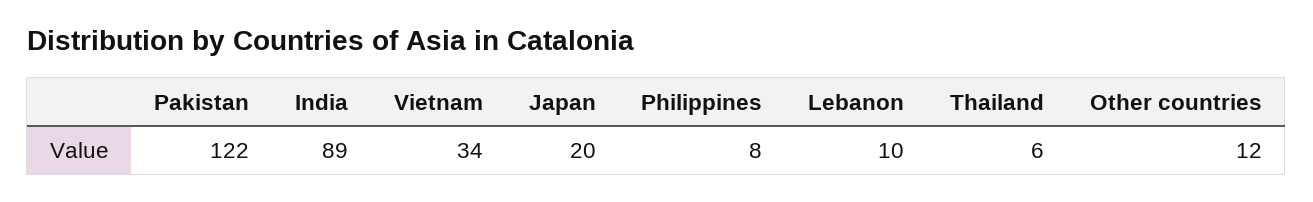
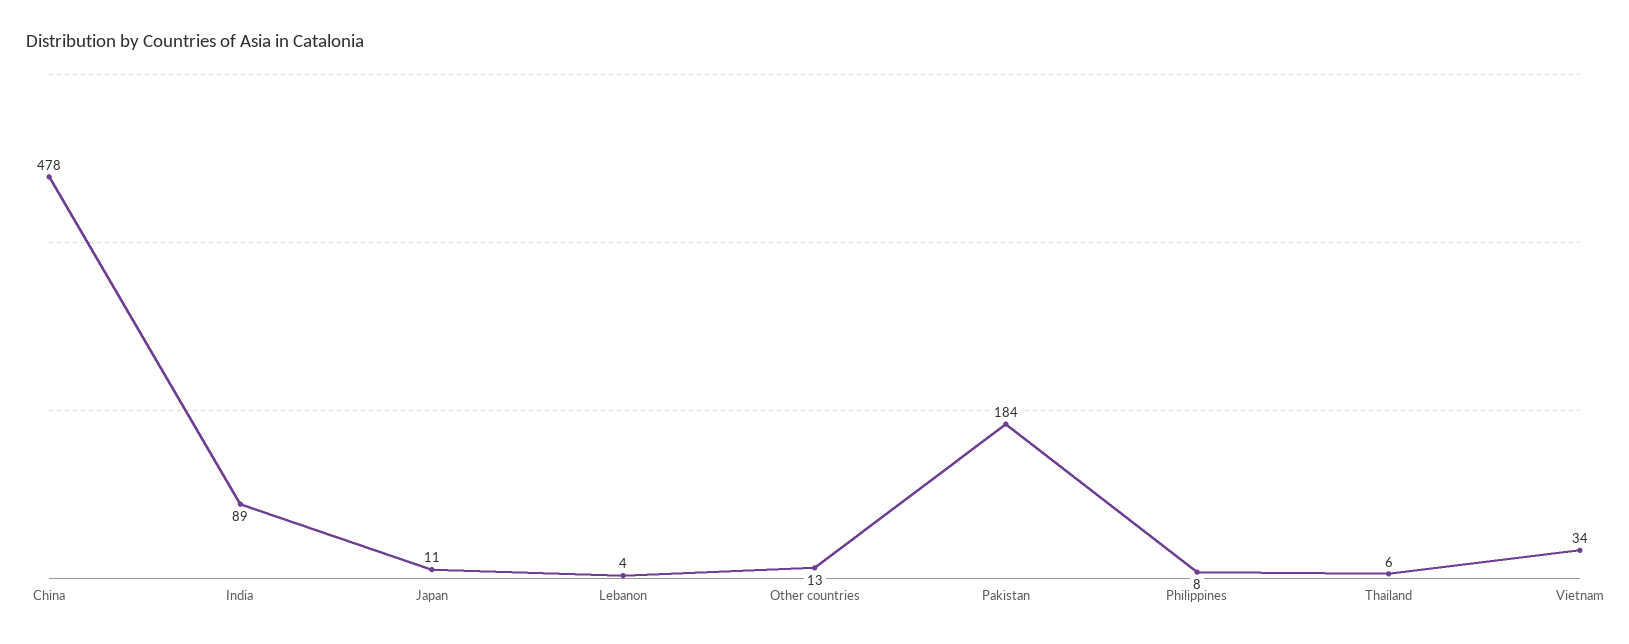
  {
-   "Pakistan": 122,
+   "Pakistan": 184,
    "India": 89,
    "Vietnam": 34,
-   "Japan": 20,
+   "Japan": 11,
    "Philippines": 8,
-   "Lebanon": 10,
+   "Lebanon": 4,
    "Thailand": 6,
-   "Other countries": 12
+   "Other countries": 13,
+   "China": 478
  }

